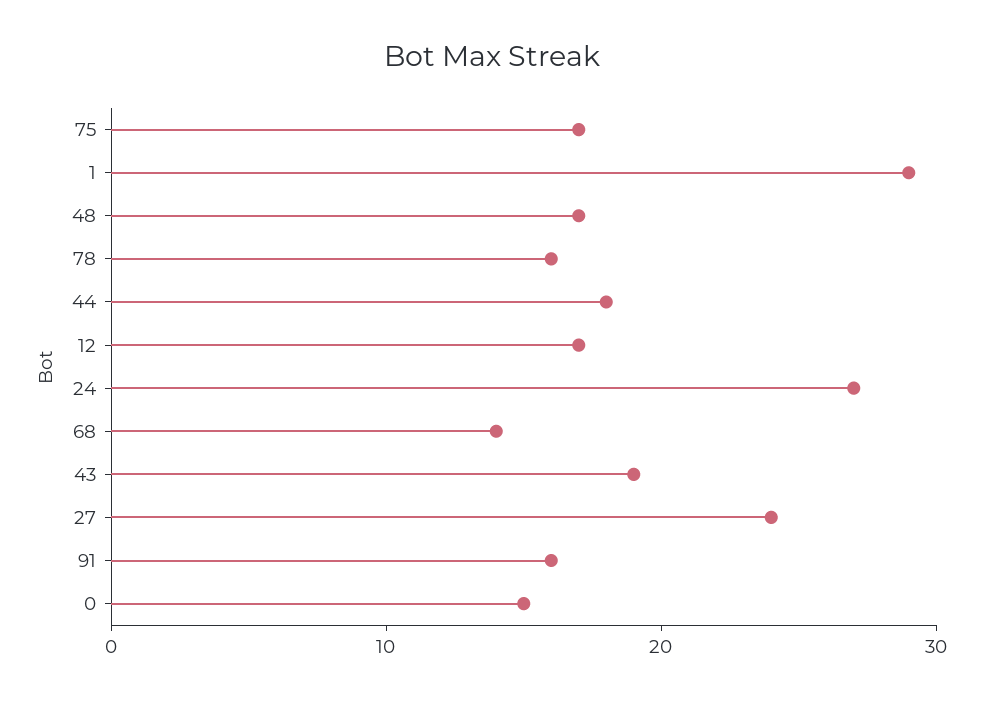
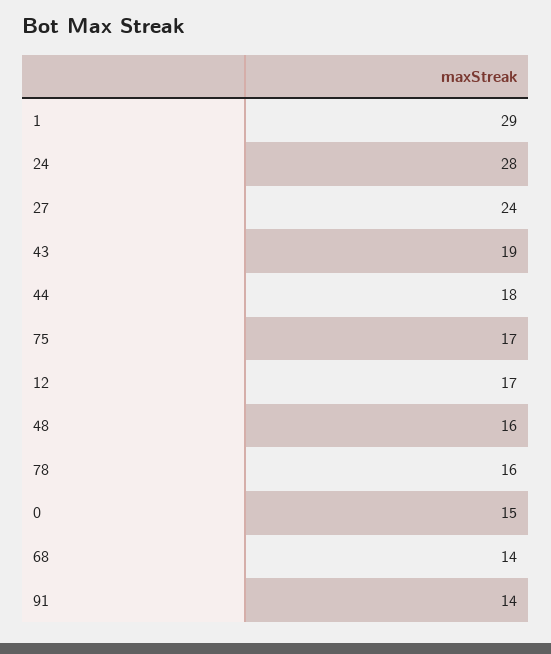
  {
    "75": 17,
    "1": 29,
-   "48": 17,
+   "48": 16,
    "78": 16,
    "44": 18,
    "12": 17,
-   "24": 27,
+   "24": 28,
    "68": 14,
    "43": 19,
    "27": 24,
-   "91": 16,
+   "91": 14,
    "0": 15
  }

